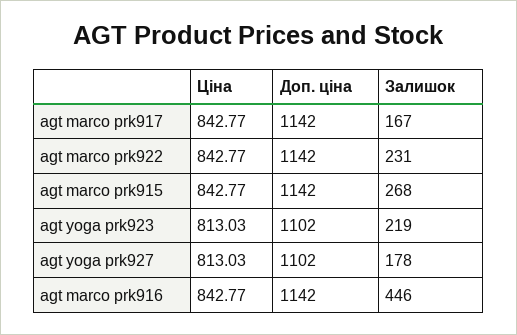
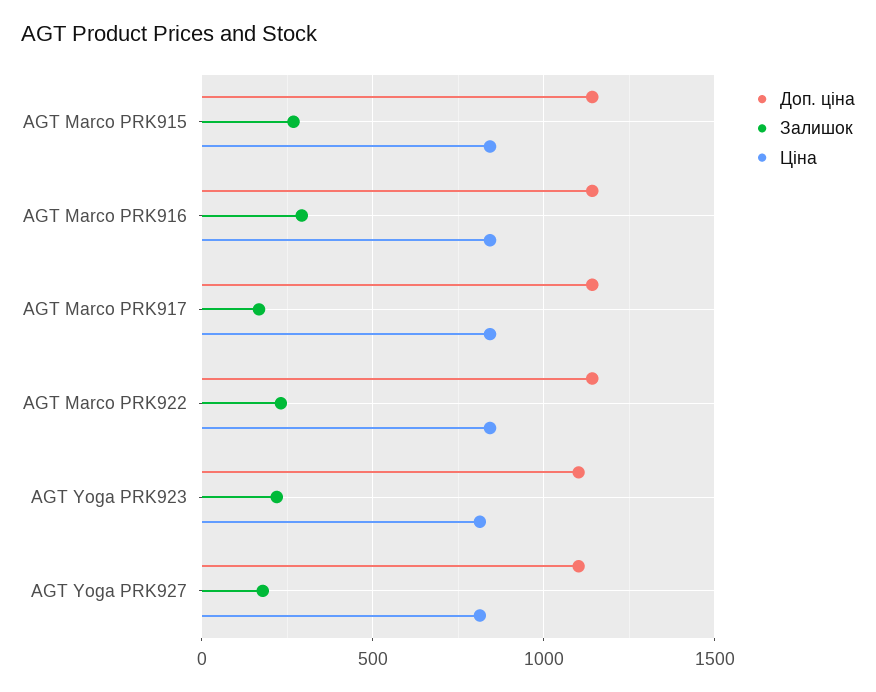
  {
    "Ціна": {
      "agt marco prk917": 842.77,
      "agt marco prk922": 842.77,
      "agt marco prk915": 842.77,
      "agt yoga prk923": 813.03,
      "agt yoga prk927": 813.03,
      "agt marco prk916": 842.77
    },
    "Доп. ціна": {
      "agt marco prk917": 1142,
      "agt marco prk922": 1142,
      "agt marco prk915": 1142,
      "agt yoga prk923": 1102,
      "agt yoga prk927": 1102,
      "agt marco prk916": 1142
    },
    "Залишок": {
      "agt marco prk917": 167,
      "agt marco prk922": 231,
      "agt marco prk915": 268,
      "agt yoga prk923": 219,
      "agt yoga prk927": 178,
-     "agt marco prk916": 446
+     "agt marco prk916": 300
    }
  }

